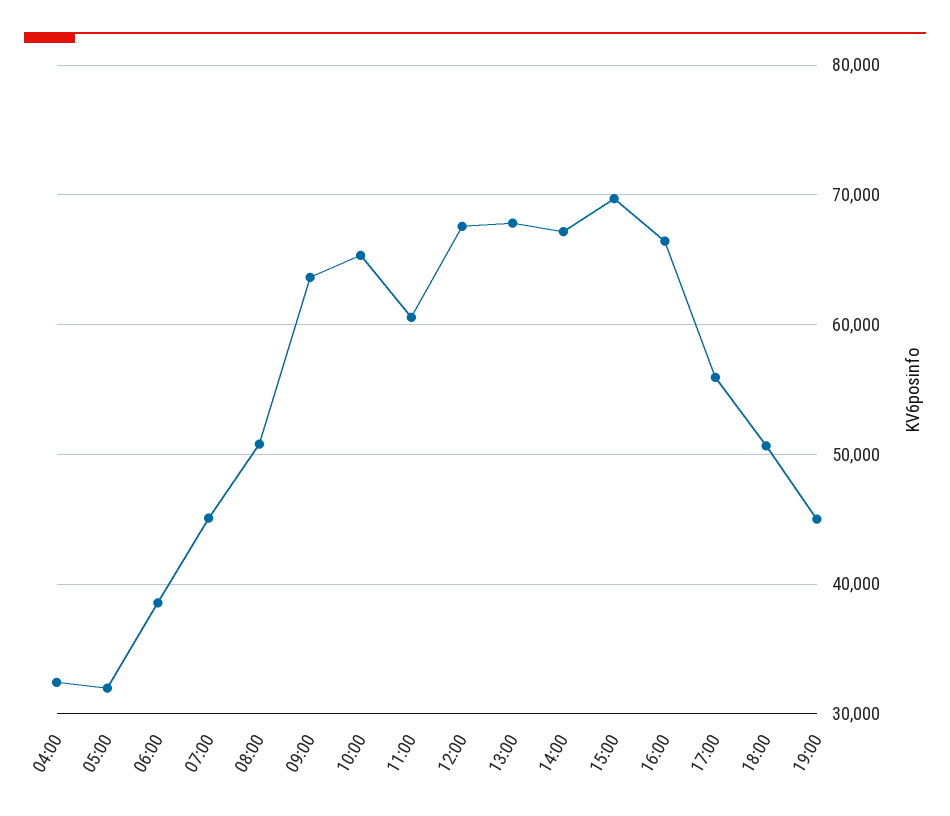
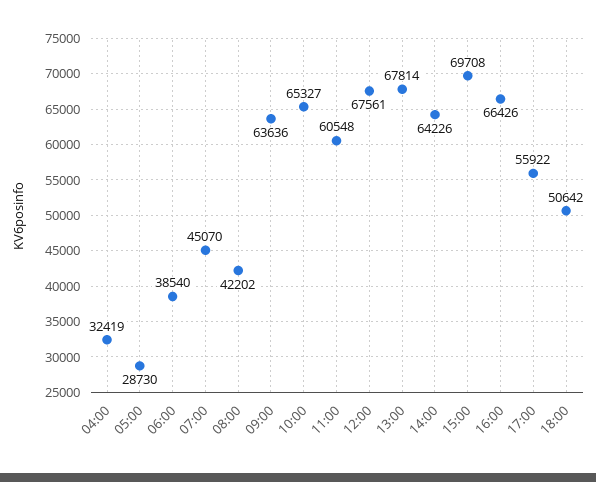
  {
    "04:00": 32419,
-   "05:00": 32000,
+   "05:00": 28730,
    "06:00": 38540,
    "07:00": 45070,
-   "08:00": 51000,
+   "08:00": 42202,
    "09:00": 63636,
    "10:00": 65327,
    "11:00": 60548,
    "12:00": 67561,
    "13:00": 67814,
-   "14:00": 67000,
+   "14:00": 64226,
    "15:00": 69708,
    "16:00": 66426,
    "17:00": 55922,
-   "18:00": 50642,
+   "18:00": 50642
-   "19:00": 45000
  }

